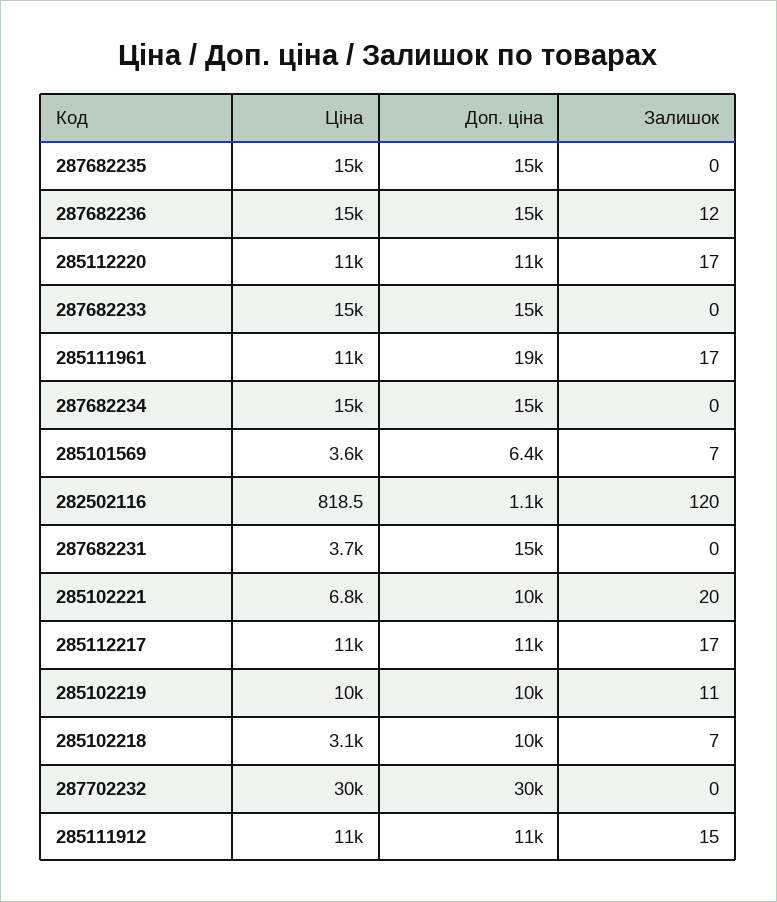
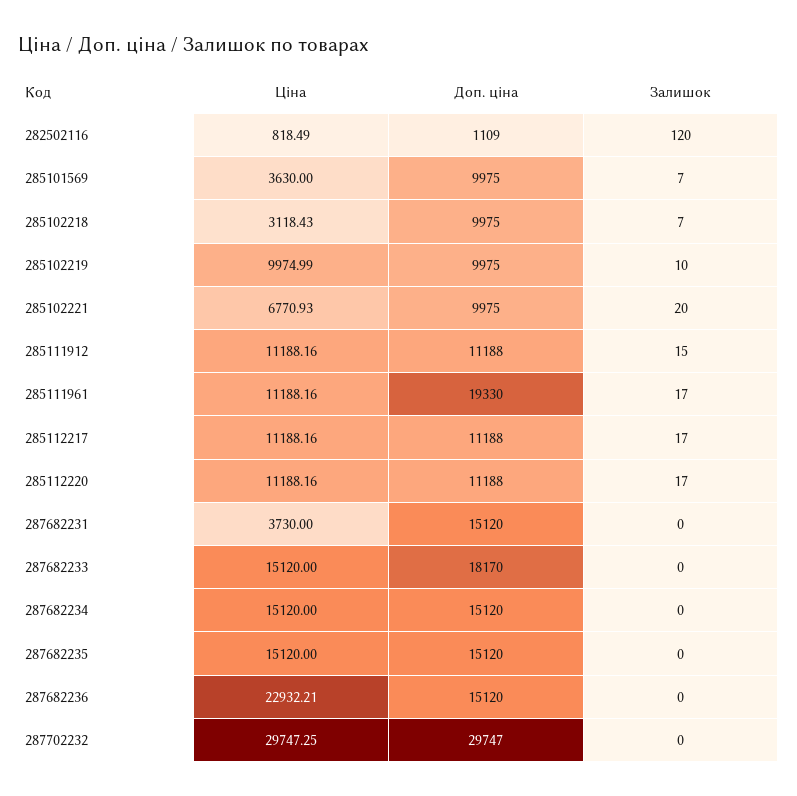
  {
    "Ціна": {
      "287682235": 15120,
-     "287682236": 15000,
+     "287682236": 22932.21,
      "285112220": 11188.16,
      "287682233": 15120,
      "285111961": 11188.16,
      "287682234": 15120,
      "285101569": 3630,
      "282502116": 818.49,
      "287682231": 3730,
      "285102221": 6770.93,
      "285112217": 11188.16,
      "285102219": 9974.99,
      "285102218": 3118.43,
      "287702232": 29747.25,
      "285111912": 11188.16
    },
    "Доп. ціна": {
      "287682235": 15120,
      "287682236": 15120,
      "285112220": 11188,
-     "287682233": 15000,
+     "287682233": 18170,
      "285111961": 19330,
      "287682234": 15120,
-     "285101569": 6400,
+     "285101569": 9975,
      "282502116": 1109,
      "287682231": 15120,
      "285102221": 9975,
      "285112217": 11188,
      "285102219": 9975,
      "285102218": 9975,
      "287702232": 29747,
      "285111912": 11188
    },
    "Залишок": {
      "287682235": 0,
-     "287682236": 12,
+     "287682236": 0,
      "285112220": 17,
      "287682233": 0,
      "285111961": 17,
      "287682234": 0,
      "285101569": 7,
      "282502116": 120,
      "287682231": 0,
      "285102221": 20,
      "285112217": 17,
-     "285102219": 11,
+     "285102219": 10,
      "285102218": 7,
      "287702232": 0,
      "285111912": 15
    }
  }

